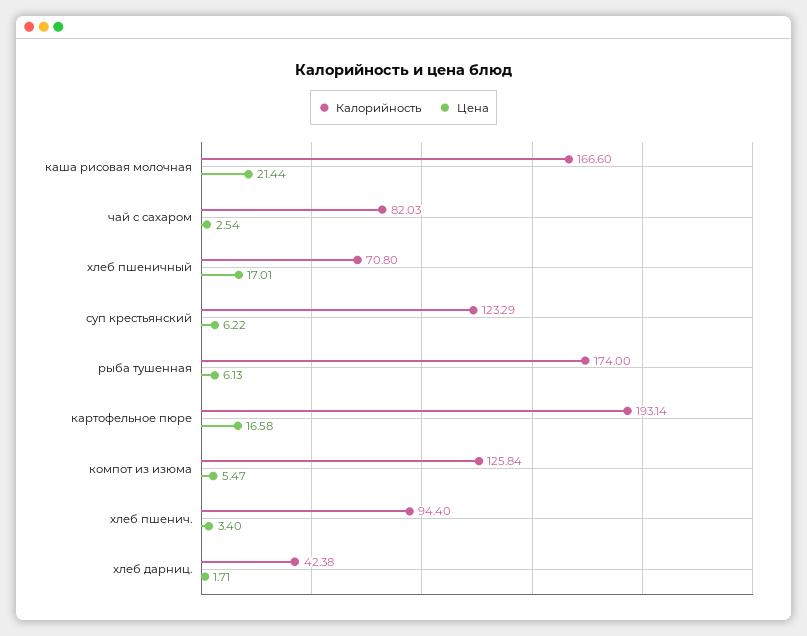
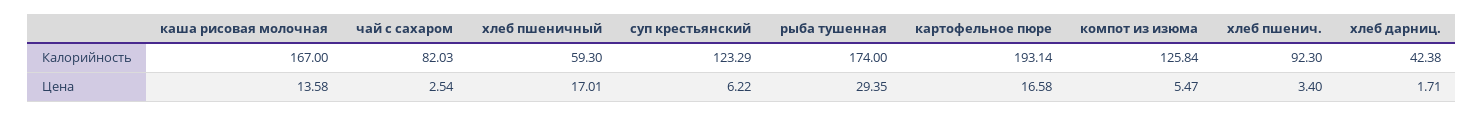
  {
    "Калорийность": {
-     "каша рисовая молочная": 166.6,
+     "каша рисовая молочная": 167,
      "чай с сахаром": 82.03,
-     "хлеб пшеничный": 70.8,
+     "хлеб пшеничный": 59.3,
      "суп крестьянский": 123.29,
      "рыба тушенная": 174,
      "картофельное пюре": 193.14,
      "компот из изюма": 125.84,
-     "хлеб пшенич.": 94.4,
+     "хлеб пшенич.": 92.3,
      "хлеб дарниц.": 42.38
    },
    "Цена": {
-     "каша рисовая молочная": 21.44,
+     "каша рисовая молочная": 13.58,
      "чай с сахаром": 2.54,
      "хлеб пшеничный": 17.01,
      "суп крестьянский": 6.22,
-     "рыба тушенная": 6.13,
+     "рыба тушенная": 29.35,
      "картофельное пюре": 16.58,
      "компот из изюма": 5.47,
      "хлеб пшенич.": 3.4,
      "хлеб дарниц.": 1.71
    }
  }

